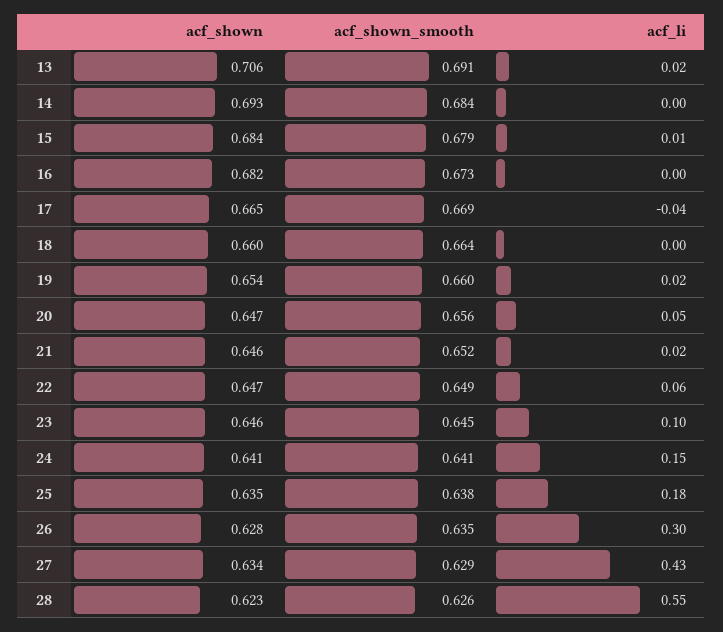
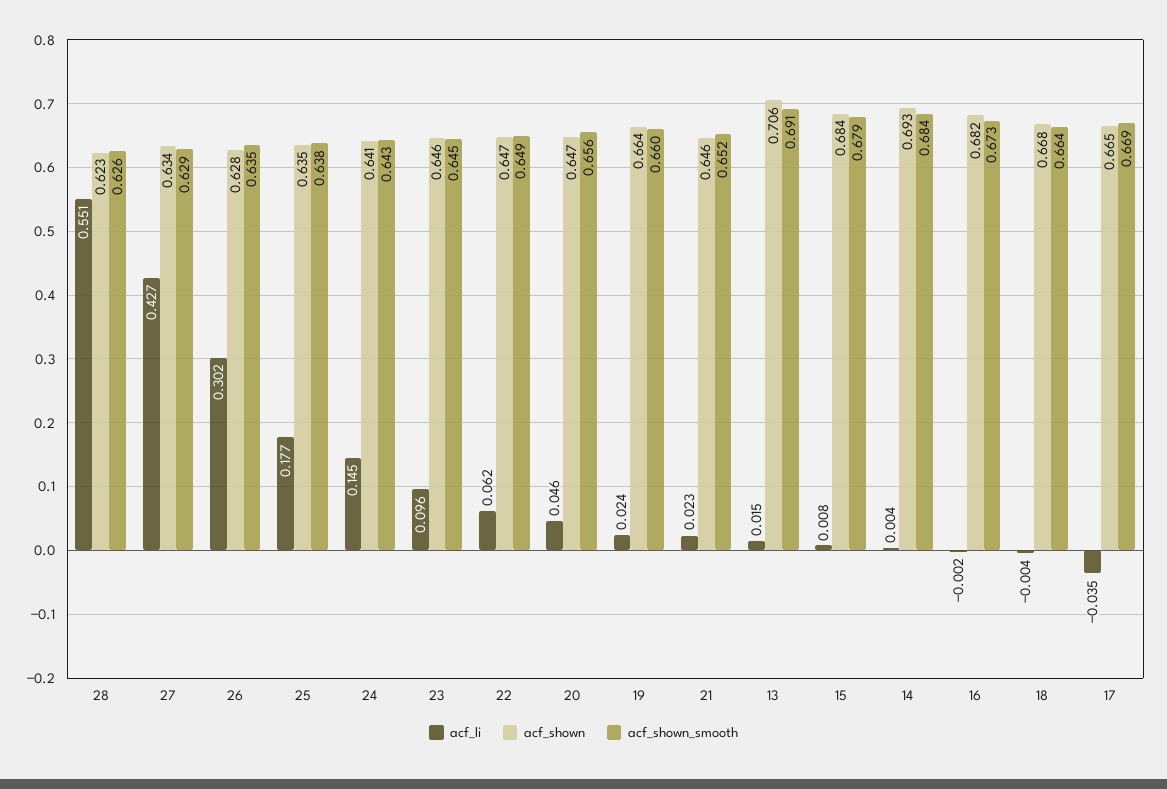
  {
    "acf_shown": {
      "13": 0.706,
      "14": 0.693,
      "15": 0.684,
      "16": 0.682,
      "17": 0.665,
-     "18": 0.66,
+     "18": 0.668,
-     "19": 0.654,
+     "19": 0.664,
      "20": 0.647,
      "21": 0.646,
      "22": 0.647,
      "23": 0.646,
      "24": 0.641,
      "25": 0.635,
      "26": 0.628,
      "27": 0.634,
      "28": 0.623
    },
    "acf_shown_smooth": {
      "13": 0.691,
      "14": 0.684,
      "15": 0.679,
      "16": 0.673,
      "17": 0.669,
      "18": 0.664,
      "19": 0.66,
      "20": 0.656,
      "21": 0.652,
      "22": 0.649,
      "23": 0.645,
-     "24": 0.641,
+     "24": 0.643,
      "25": 0.638,
      "26": 0.635,
      "27": 0.629,
      "28": 0.626
    },
    "acf_li": {
      "13": 0.015,
      "14": 0.004,
      "15": 0.008,
      "16": -0.002,
      "17": -0.035,
      "18": -0.004,
      "19": 0.024,
      "20": 0.046,
      "21": 0.023,
      "22": 0.062,
      "23": 0.096,
      "24": 0.145,
      "25": 0.177,
      "26": 0.302,
      "27": 0.427,
      "28": 0.551
    }
  }

